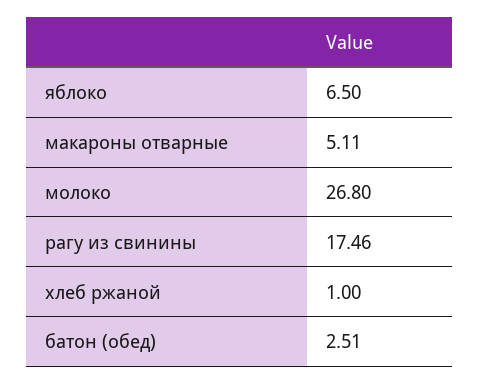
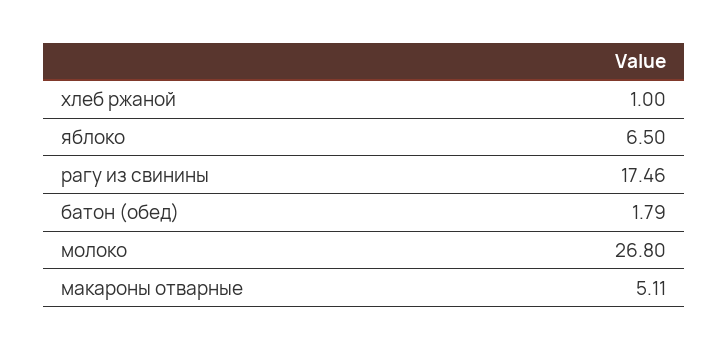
  {
    "яблоко": 6.5,
    "макароны отварные": 5.11,
    "молоко": 26.8,
    "рагу из свинины": 17.46,
    "хлеб ржаной": 1,
-   "батон (обед)": 2.51
+   "батон (обед)": 1.79
  }

